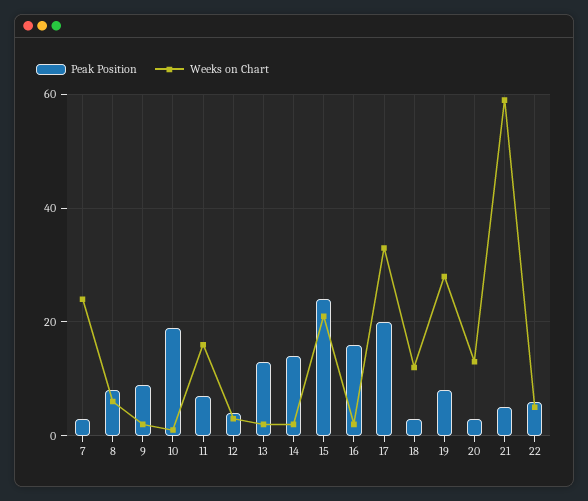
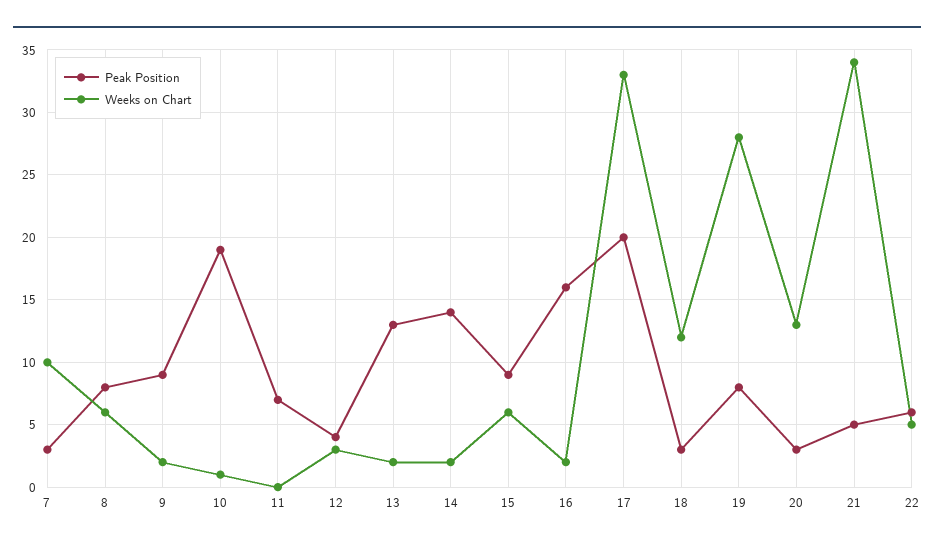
  {
    "Peak Position": {
      "7": 3,
      "8": 8,
      "9": 9,
      "10": 19,
      "11": 7,
      "12": 4,
      "13": 13,
      "14": 14,
-     "15": 25,
+     "15": 9,
      "16": 16,
      "17": 20,
      "18": 3,
      "19": 8,
      "20": 3,
      "21": 5,
      "22": 6
    },
    "Weeks on Chart": {
-     "7": 25,
+     "7": 10,
      "8": 6,
      "9": 2,
      "10": 1,
-     "11": 15,
+     "11": 0,
      "12": 3,
      "13": 2,
      "14": 2,
-     "15": 20,
+     "15": 6,
      "16": 2,
      "17": 33,
      "18": 12,
      "19": 28,
      "20": 13,
-     "21": 60,
+     "21": 34,
      "22": 5
    }
  }

